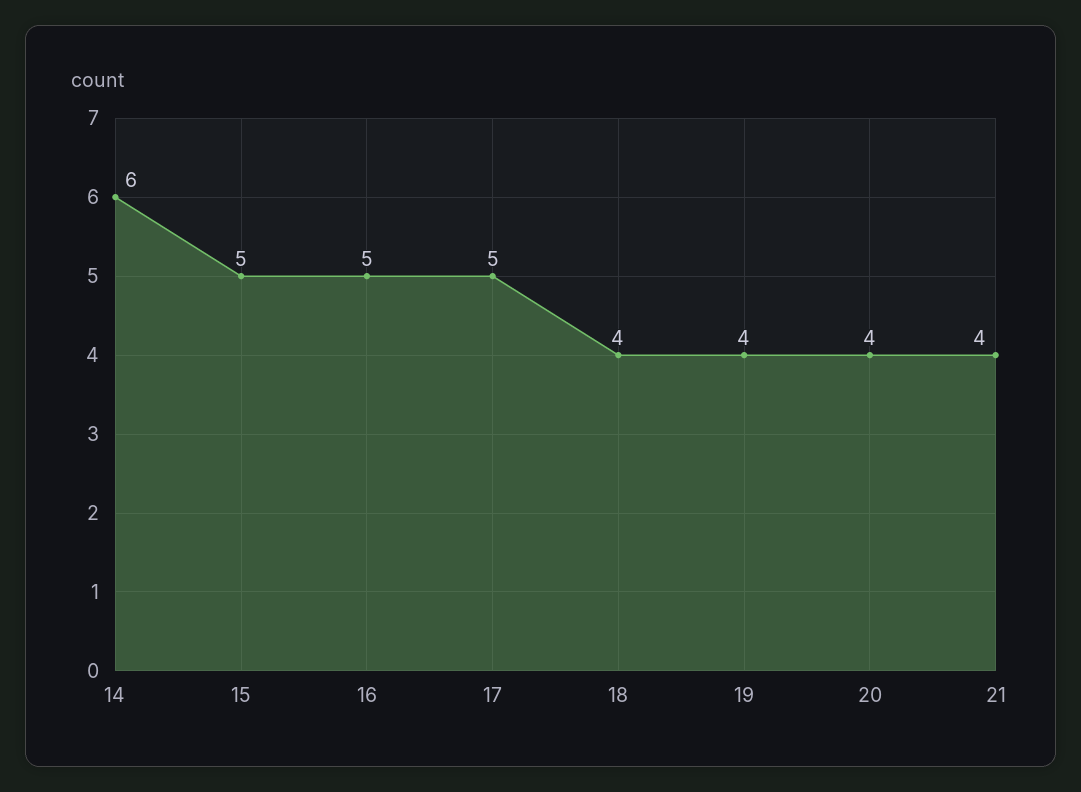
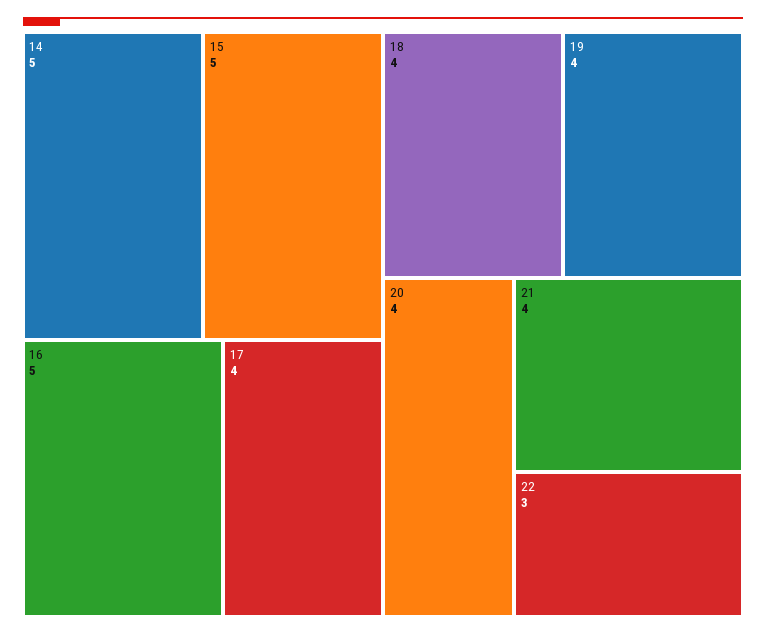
  {
-   "14": 6,
+   "14": 5,
    "15": 5,
    "16": 5,
-   "17": 5,
+   "17": 4,
    "18": 4,
    "19": 4,
    "20": 4,
-   "21": 4
+   "21": 4,
+   "22": 3
  }

